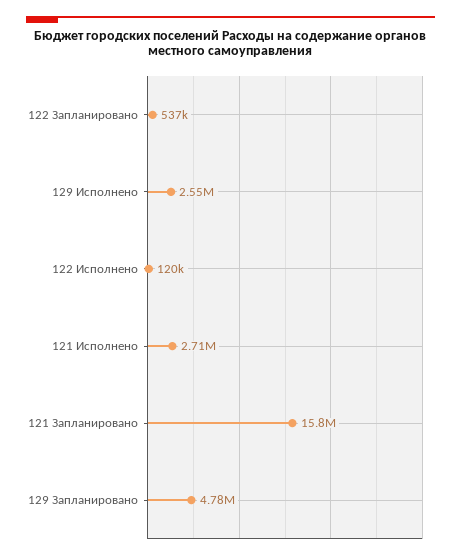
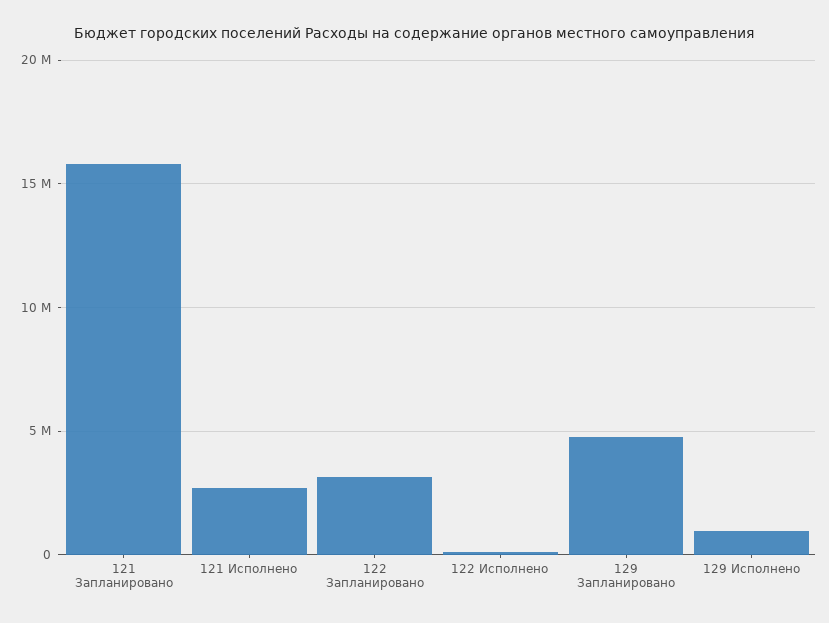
  {
-   "122 Запланировано": 537000,
+   "122 Запланировано": 3000000,
-   "129 Исполнено": 2550000,
+   "129 Исполнено": 1000000,
    "122 Исполнено": 120000,
    "121 Исполнено": 2710000,
    "121 Запланировано": 15800000,
    "129 Запланировано": 4780000
  }

